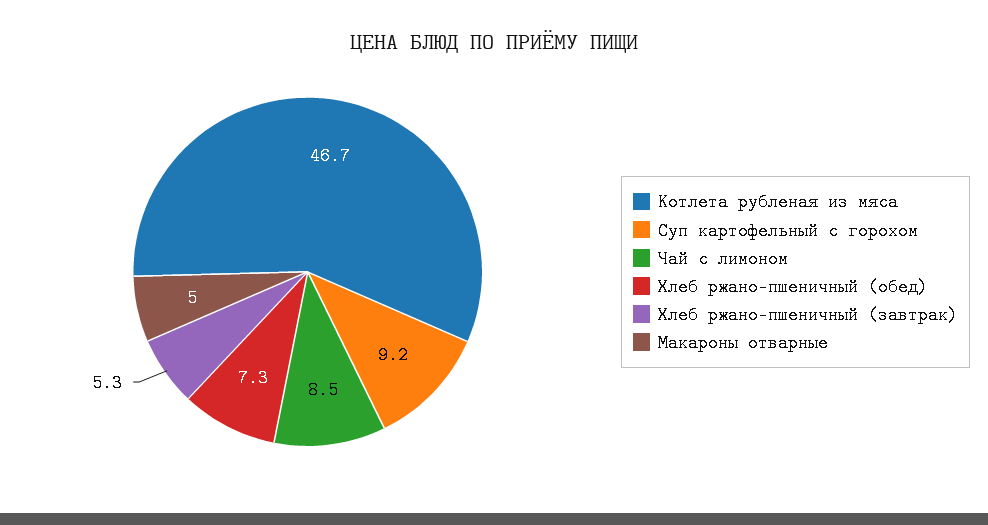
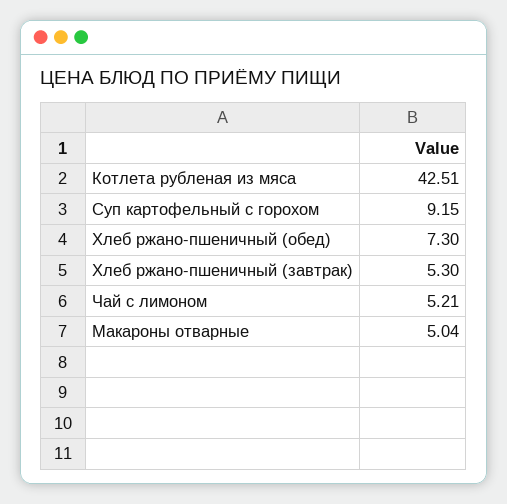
  {
-   "Котлета рубленая из мяса": 46.7,
+   "Котлета рубленая из мяса": 42.51,
    "Суп картофельный с горохом": 9.15,
-   "Чай с лимоном": 8.5,
+   "Чай с лимоном": 5.21,
    "Хлеб ржано-пшеничный (обед)": 7.3,
    "Хлеб ржано-пшеничный (завтрак)": 5.3,
    "Макароны отварные": 5.04
  }

